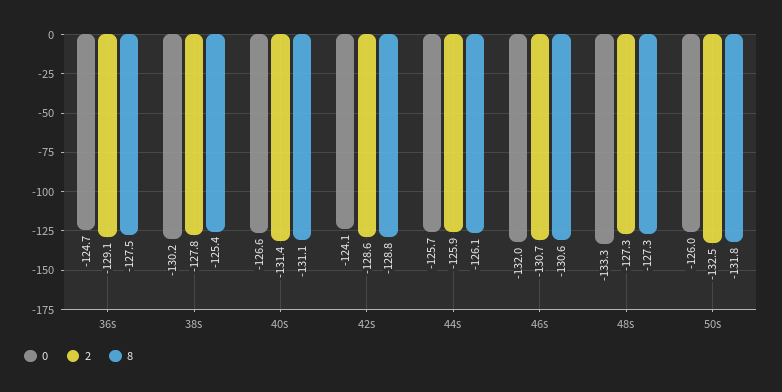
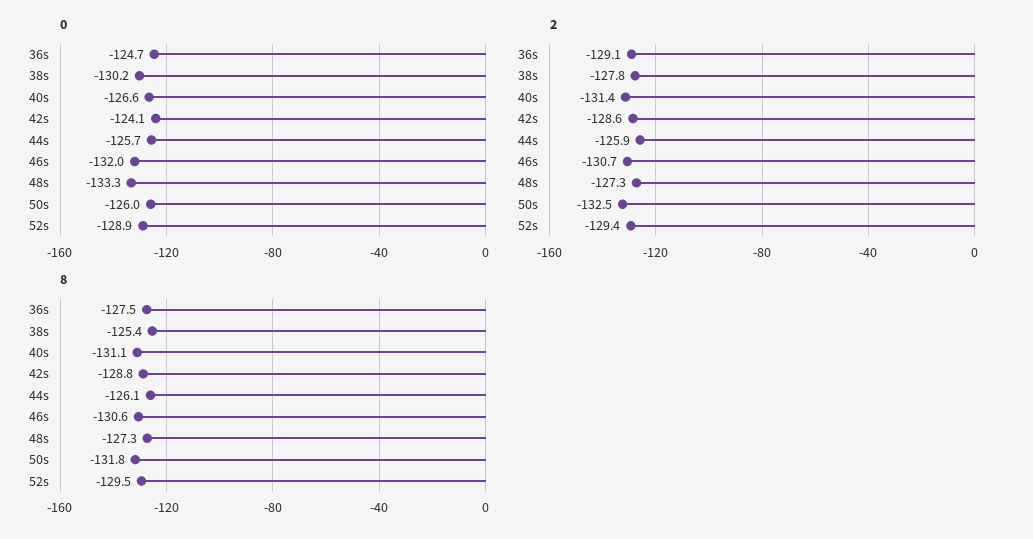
  {
    "0": {
      "36s": -124.7,
      "38s": -130.2,
      "40s": -126.6,
      "42s": -124.1,
      "44s": -125.7,
      "46s": -132,
      "48s": -133.3,
-     "50s": -126
+     "50s": -126,
+     "52s": -128.9
    },
    "2": {
      "36s": -129.1,
      "38s": -127.8,
      "40s": -131.4,
      "42s": -128.6,
      "44s": -125.9,
      "46s": -130.7,
      "48s": -127.3,
-     "50s": -132.5
+     "50s": -132.5,
+     "52s": -129.4
    },
    "8": {
      "36s": -127.5,
      "38s": -125.4,
      "40s": -131.1,
      "42s": -128.8,
      "44s": -126.1,
      "46s": -130.6,
      "48s": -127.3,
-     "50s": -131.8
+     "50s": -131.8,
+     "52s": -129.5
    }
  }

